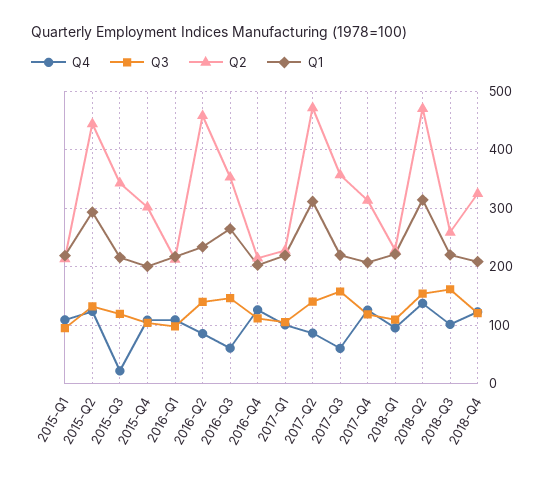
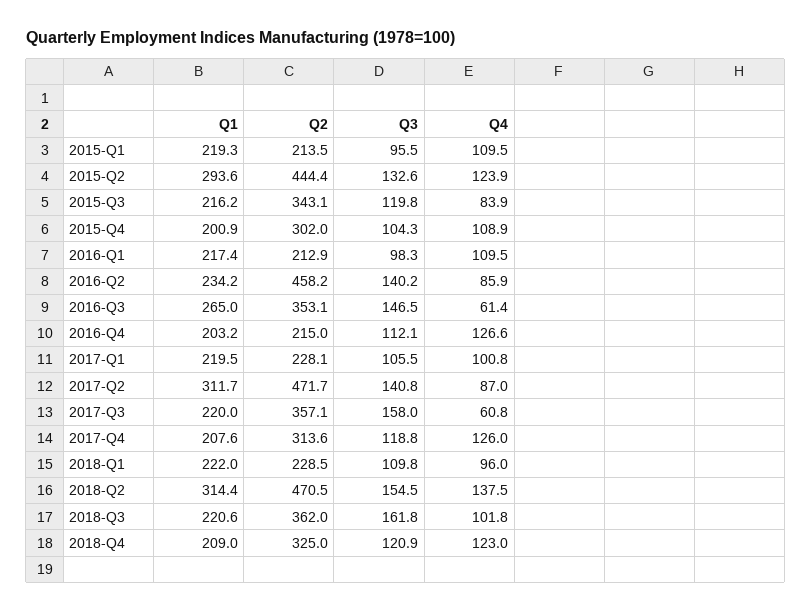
  {
    "Q4": {
      "2015-Q1": 109.5,
      "2015-Q2": 123.9,
-     "2015-Q3": 20,
+     "2015-Q3": 83.9,
      "2015-Q4": 108.9,
      "2016-Q1": 109.5,
      "2016-Q2": 85.9,
      "2016-Q3": 61.4,
      "2016-Q4": 126.6,
      "2017-Q1": 100.8,
      "2017-Q2": 87,
      "2017-Q3": 60.8,
      "2017-Q4": 126,
      "2018-Q1": 96,
      "2018-Q2": 137.5,
      "2018-Q3": 101.8,
      "2018-Q4": 123
    },
    "Q3": {
      "2015-Q1": 95.5,
      "2015-Q2": 132.6,
      "2015-Q3": 119.8,
      "2015-Q4": 104.3,
      "2016-Q1": 98.3,
      "2016-Q2": 140.2,
      "2016-Q3": 146.5,
      "2016-Q4": 112.1,
      "2017-Q1": 105.5,
      "2017-Q2": 140.8,
      "2017-Q3": 158,
      "2017-Q4": 118.8,
      "2018-Q1": 109.8,
      "2018-Q2": 154.5,
      "2018-Q3": 161.8,
      "2018-Q4": 120.9
    },
    "Q2": {
      "2015-Q1": 213.5,
      "2015-Q2": 444.4,
      "2015-Q3": 343.1,
      "2015-Q4": 302,
      "2016-Q1": 212.9,
      "2016-Q2": 458.2,
      "2016-Q3": 353.1,
      "2016-Q4": 215,
      "2017-Q1": 228.1,
      "2017-Q2": 471.7,
      "2017-Q3": 357.1,
      "2017-Q4": 313.6,
      "2018-Q1": 228.5,
      "2018-Q2": 470.5,
-     "2018-Q3": 260,
+     "2018-Q3": 362,
      "2018-Q4": 325
    },
    "Q1": {
      "2015-Q1": 219.3,
      "2015-Q2": 293.6,
      "2015-Q3": 216.2,
      "2015-Q4": 200.9,
      "2016-Q1": 217.4,
      "2016-Q2": 234.2,
      "2016-Q3": 265,
      "2016-Q4": 203.2,
      "2017-Q1": 219.5,
      "2017-Q2": 311.7,
      "2017-Q3": 220,
      "2017-Q4": 207.6,
      "2018-Q1": 222,
      "2018-Q2": 314.4,
      "2018-Q3": 220.6,
      "2018-Q4": 209
    }
  }

